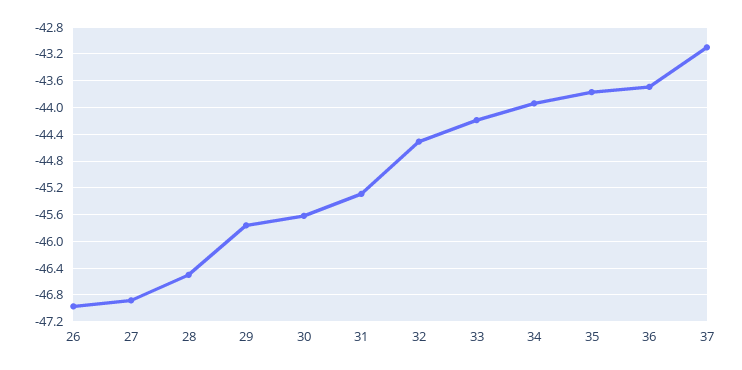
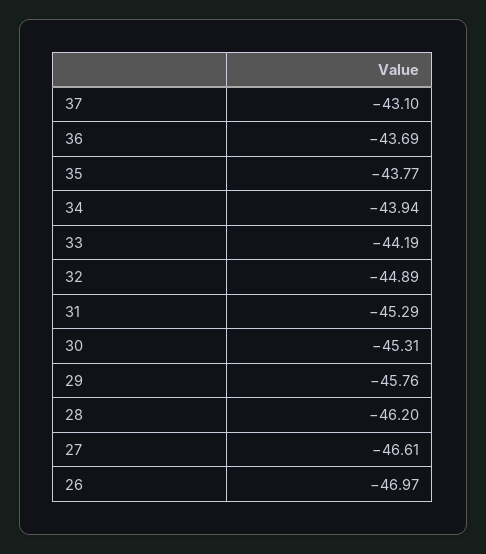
  {
    "26": -46.97,
-   "27": -46.9,
+   "27": -46.61,
-   "28": -46.5,
+   "28": -46.2,
    "29": -45.76,
-   "30": -45.6,
+   "30": -45.31,
    "31": -45.29,
-   "32": -44.5,
+   "32": -44.89,
    "33": -44.19,
    "34": -43.94,
    "35": -43.77,
    "36": -43.69,
    "37": -43.1
  }

